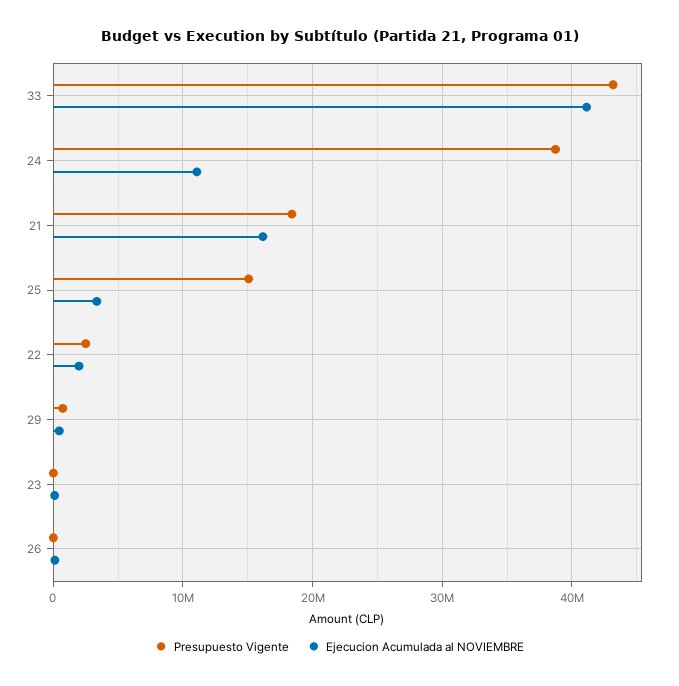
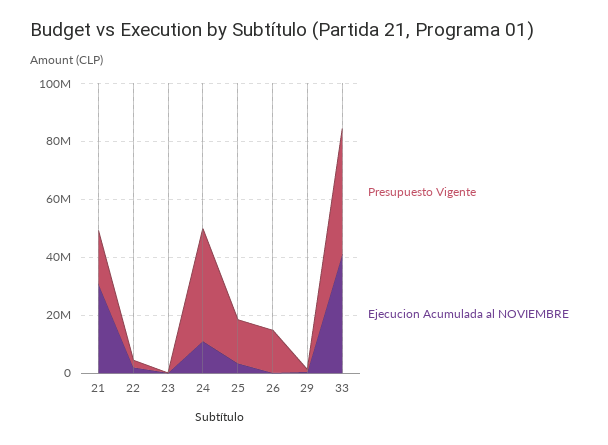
  {
    "Presupuesto Vigente": {
      "33": 43000000,
      "24": 39000000,
      "21": 18000000,
      "25": 15000000,
      "22": 3000000,
      "29": 1000000,
      "23": 0,
-     "26": 0
+     "26": 15000000
    },
    "Ejecucion Acumulada al NOVIEMBRE": {
      "33": 41000000,
      "24": 11000000,
-     "21": 16000000,
+     "21": 30000000,
      "25": 3000000,
      "22": 2000000,
      "29": 0,
      "23": 0,
      "26": 0
    }
  }

